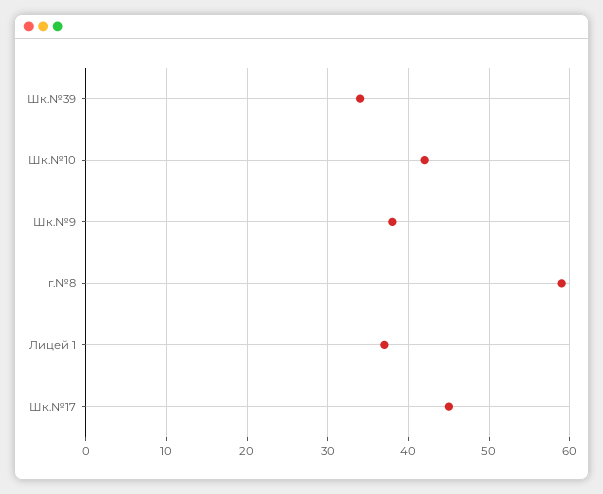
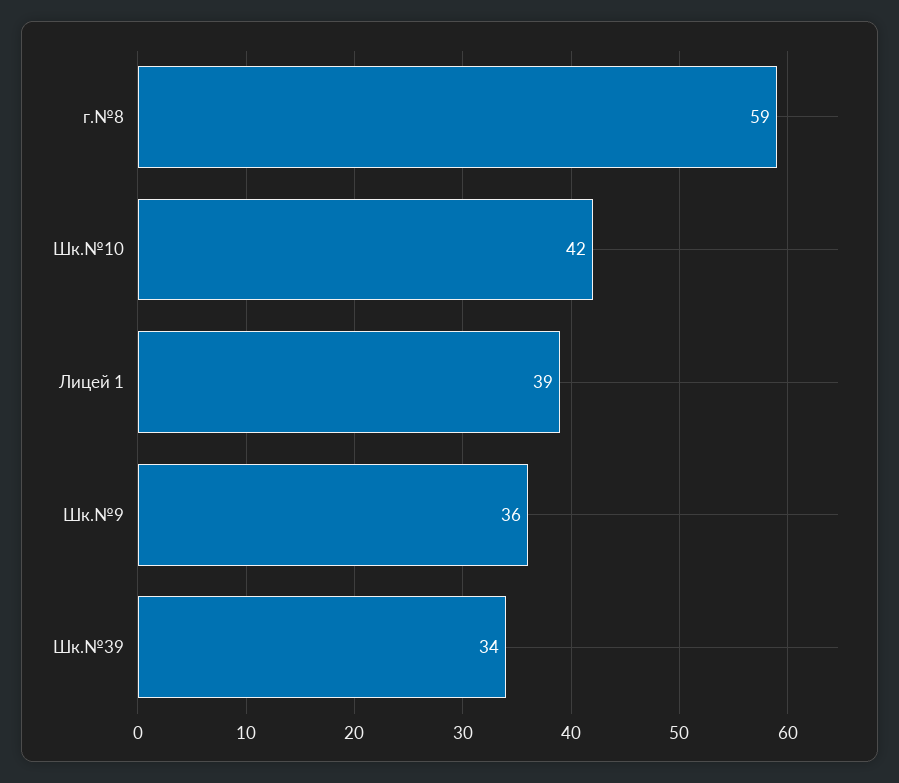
  {
    "Шк.№39": 34,
    "Шк.№10": 42,
-   "Шк.№9": 38,
+   "Шк.№9": 36,
    "г.№8": 59,
-   "Лицей 1": 37,
+   "Лицей 1": 39
-   "Шк.№17": 45
  }

